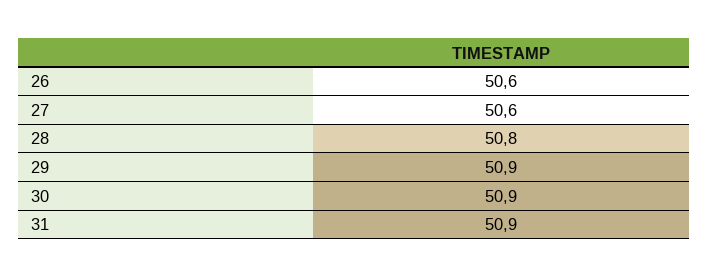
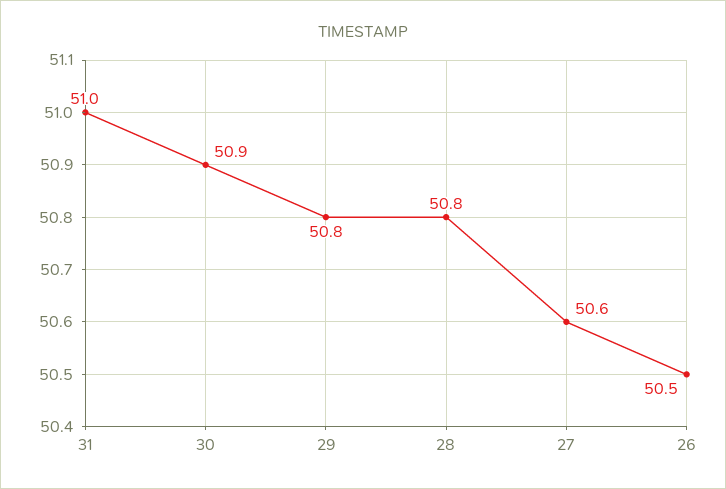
  {
-   "26": 50.6,
+   "26": 50.5,
    "27": 50.6,
    "28": 50.8,
-   "29": 50.9,
+   "29": 50.8,
    "30": 50.9,
-   "31": 50.9
+   "31": 51
  }

